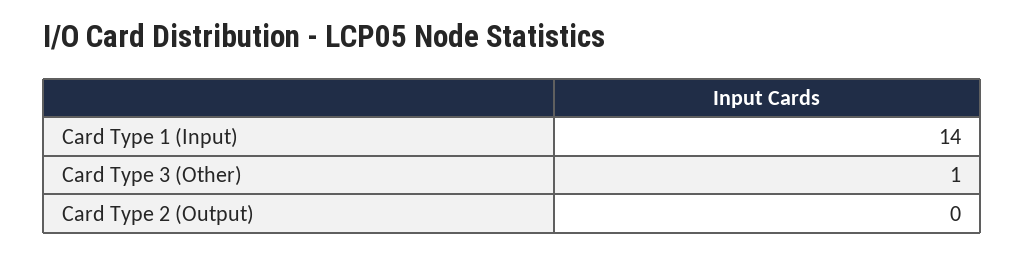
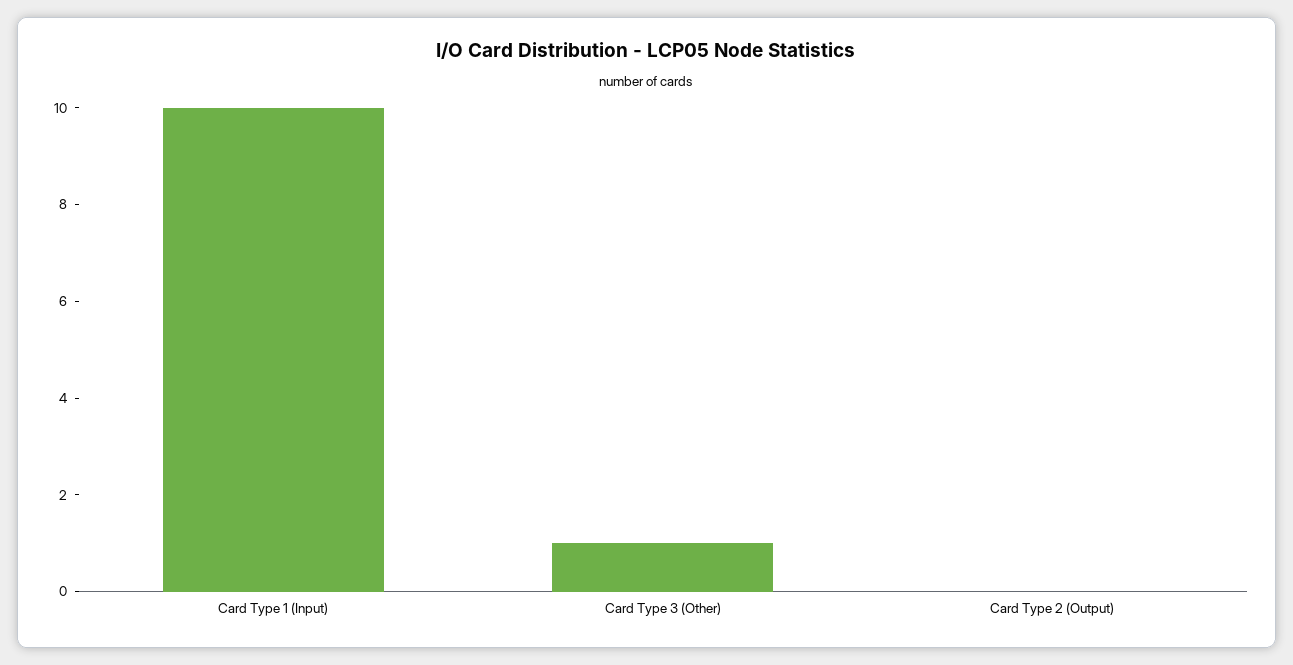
  {
-   "Card Type 1 (Input)": 14,
+   "Card Type 1 (Input)": 10,
    "Card Type 3 (Other)": 1,
    "Card Type 2 (Output)": 0
  }

